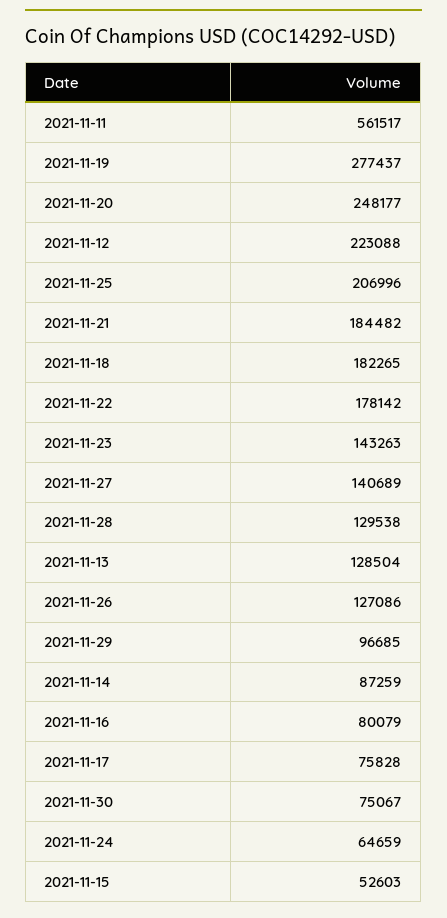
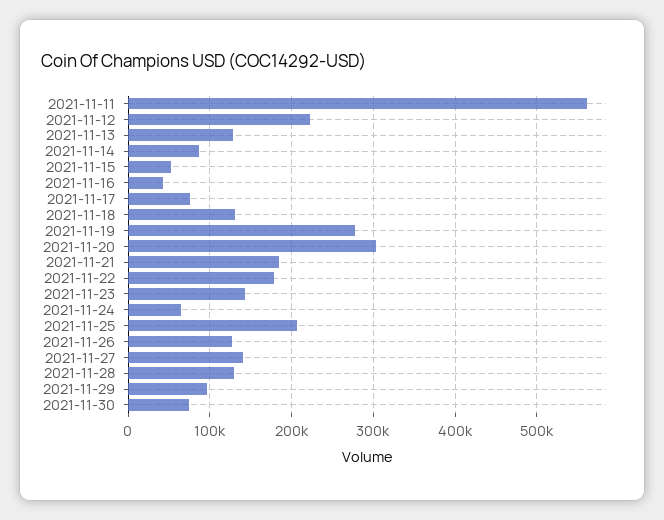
  {
    "2021-11-11": 561517,
    "2021-11-19": 277437,
-   "2021-11-20": 248177,
+   "2021-11-20": 300000,
    "2021-11-12": 223088,
    "2021-11-25": 206996,
    "2021-11-21": 184482,
-   "2021-11-18": 182265,
+   "2021-11-18": 130000,
    "2021-11-22": 178142,
    "2021-11-23": 143263,
    "2021-11-27": 140689,
    "2021-11-28": 129538,
    "2021-11-13": 128504,
    "2021-11-26": 127086,
    "2021-11-29": 96685,
    "2021-11-14": 87259,
-   "2021-11-16": 80079,
+   "2021-11-16": 40000,
    "2021-11-17": 75828,
    "2021-11-30": 75067,
    "2021-11-24": 64659,
    "2021-11-15": 52603
  }

